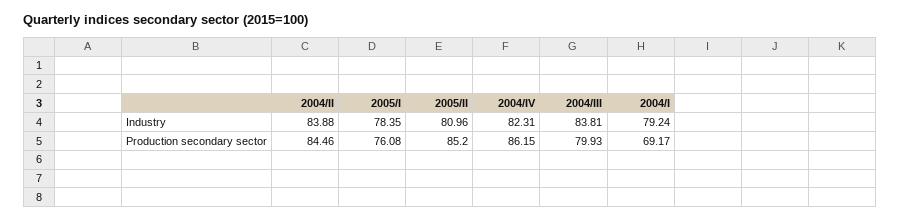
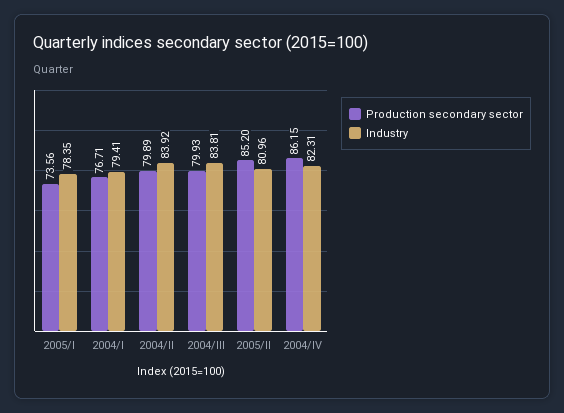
  {
    "Industry": {
-     "2004/II": 83.88,
+     "2004/II": 83.92,
      "2005/I": 78.35,
      "2005/II": 80.96,
      "2004/IV": 82.31,
      "2004/III": 83.81,
-     "2004/I": 79.24
+     "2004/I": 79.41
    },
    "Production secondary sector": {
-     "2004/II": 84.46,
+     "2004/II": 79.89,
-     "2005/I": 76.08,
+     "2005/I": 73.56,
      "2005/II": 85.2,
      "2004/IV": 86.15,
      "2004/III": 79.93,
-     "2004/I": 69.17
+     "2004/I": 76.71
    }
  }

